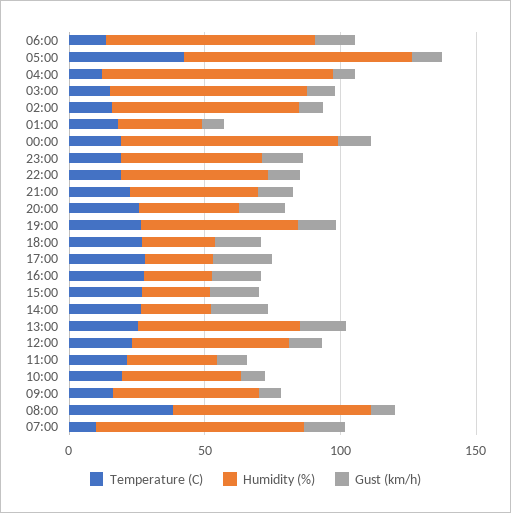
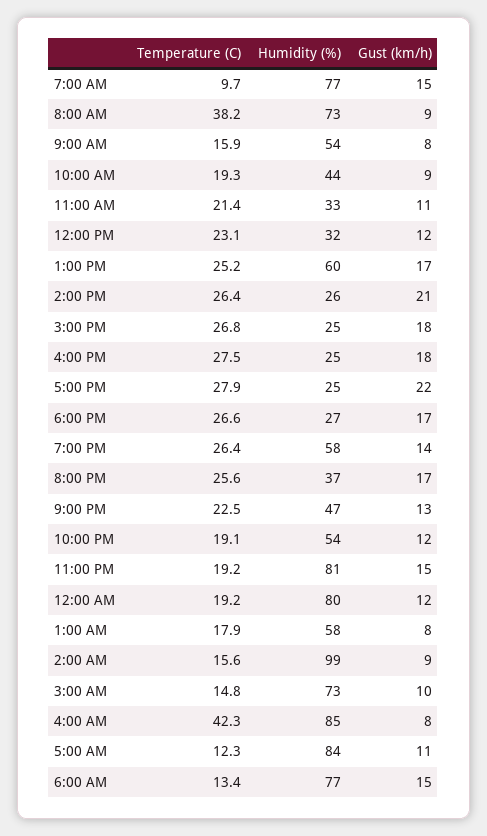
  {
    "Temperature (C)": {
      "06:00": 13.4,
-     "05:00": 40,
+     "05:00": 12.3,
-     "04:00": 10,
+     "04:00": 42.3,
      "03:00": 14.8,
      "02:00": 15.6,
      "01:00": 17.9,
      "00:00": 19.2,
      "23:00": 19.2,
      "22:00": 19.1,
      "21:00": 22.5,
      "20:00": 25.6,
      "19:00": 26.4,
      "18:00": 26.6,
      "17:00": 27.9,
      "16:00": 27.5,
      "15:00": 26.8,
      "14:00": 26.4,
      "13:00": 25.2,
      "12:00": 23.1,
      "11:00": 21.4,
      "10:00": 19.3,
      "09:00": 15.9,
      "08:00": 38.2,
      "07:00": 9.7
    },
    "Humidity (%)": {
      "06:00": 77,
      "05:00": 84,
      "04:00": 85,
      "03:00": 73,
-     "02:00": 70,
+     "02:00": 99,
-     "01:00": 30,
+     "01:00": 58,
      "00:00": 80,
-     "23:00": 50,
+     "23:00": 81,
      "22:00": 54,
      "21:00": 47,
      "20:00": 37,
      "19:00": 58,
      "18:00": 27,
      "17:00": 25,
      "16:00": 25,
      "15:00": 25,
      "14:00": 26,
      "13:00": 60,
-     "12:00": 60,
+     "12:00": 32,
      "11:00": 33,
      "10:00": 44,
      "09:00": 54,
      "08:00": 73,
      "07:00": 77
    },
    "Gust (km/h)": {
      "06:00": 15,
      "05:00": 11,
      "04:00": 8,
      "03:00": 10,
      "02:00": 9,
      "01:00": 8,
      "00:00": 12,
      "23:00": 15,
      "22:00": 12,
      "21:00": 13,
      "20:00": 17,
      "19:00": 14,
      "18:00": 17,
      "17:00": 22,
      "16:00": 18,
      "15:00": 18,
      "14:00": 21,
      "13:00": 17,
      "12:00": 12,
      "11:00": 11,
      "10:00": 9,
      "09:00": 8,
      "08:00": 9,
      "07:00": 15
    }
  }

